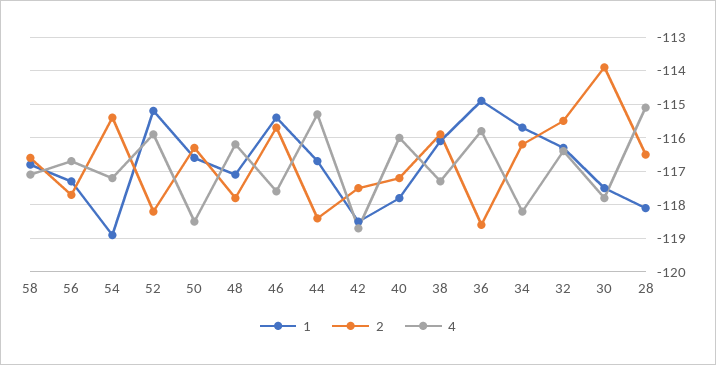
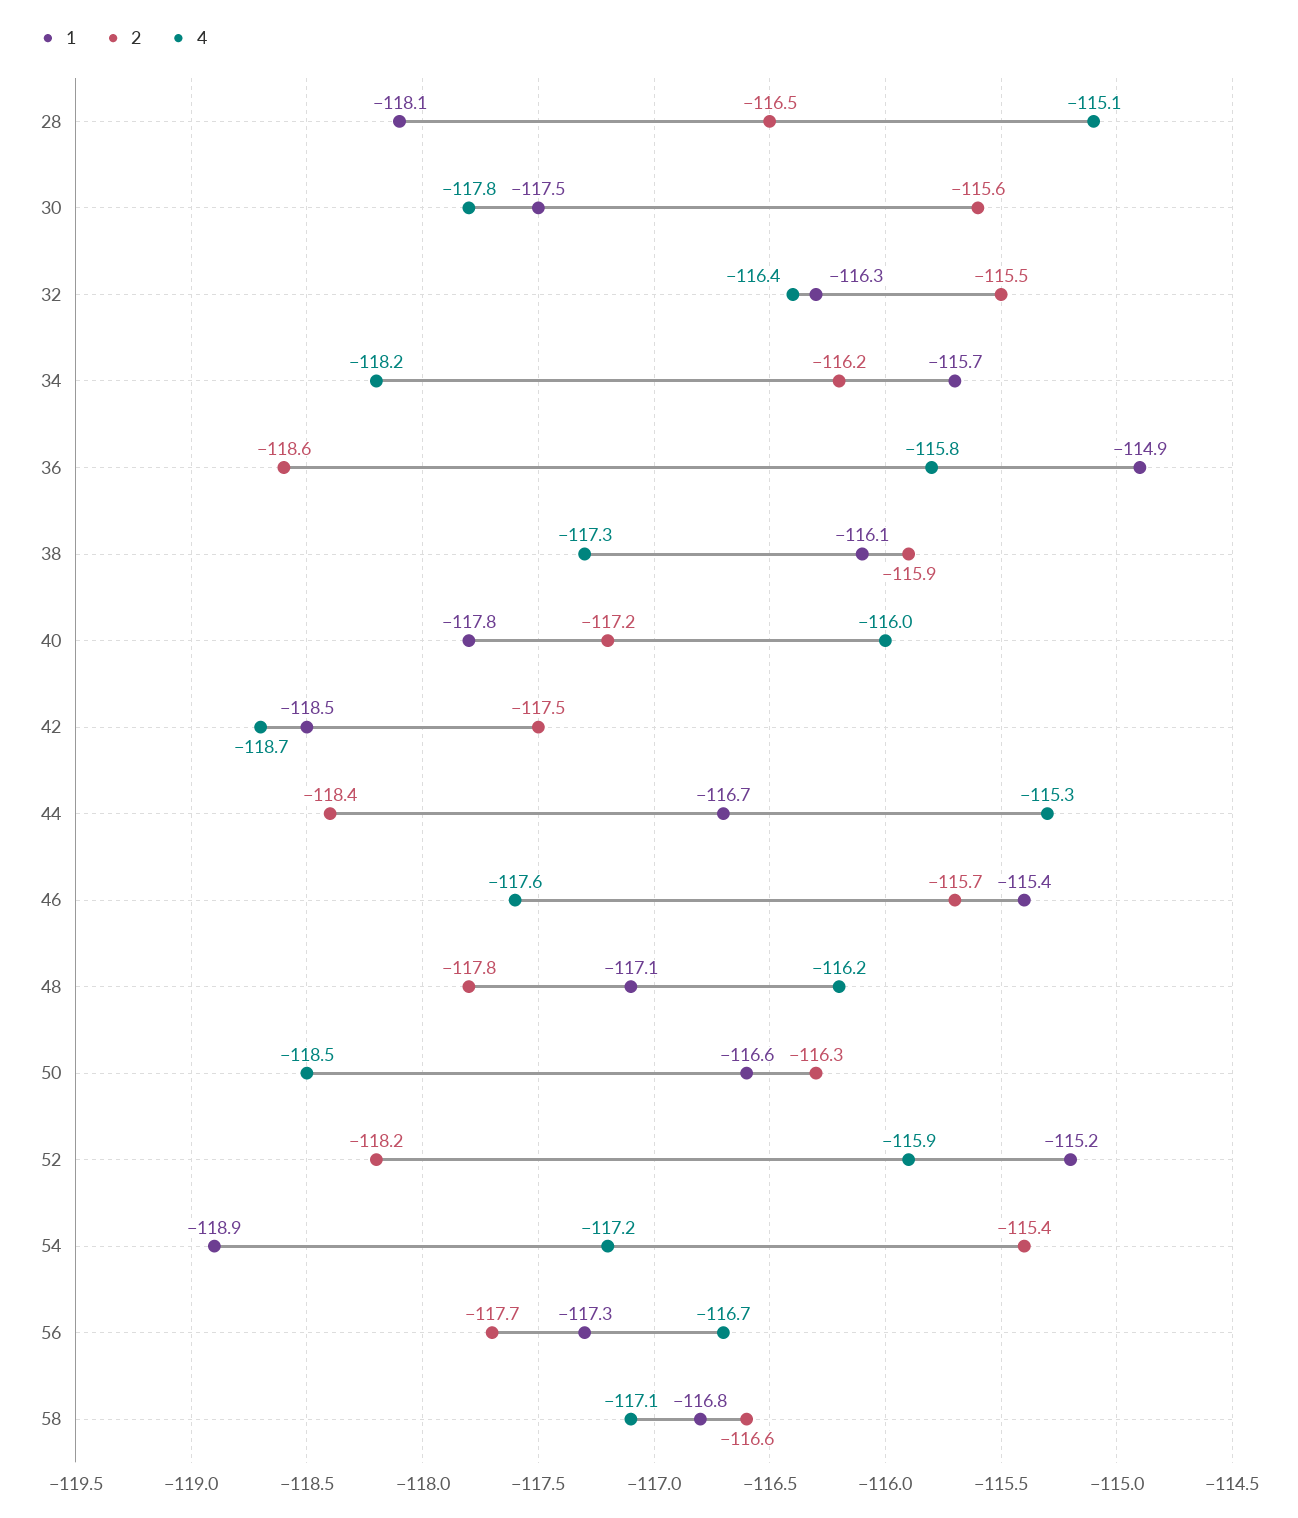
  {
    "1": {
      "58": -116.8,
      "56": -117.3,
      "54": -118.9,
      "52": -115.2,
      "50": -116.6,
      "48": -117.1,
      "46": -115.4,
      "44": -116.7,
      "42": -118.5,
      "40": -117.8,
      "38": -116.1,
      "36": -114.9,
      "34": -115.7,
      "32": -116.3,
      "30": -117.5,
      "28": -118.1
    },
    "2": {
      "58": -116.6,
      "56": -117.7,
      "54": -115.4,
      "52": -118.2,
      "50": -116.3,
      "48": -117.8,
      "46": -115.7,
      "44": -118.4,
      "42": -117.5,
      "40": -117.2,
      "38": -115.9,
      "36": -118.6,
      "34": -116.2,
      "32": -115.5,
-     "30": -114,
+     "30": -115.6,
      "28": -116.5
    },
    "4": {
      "58": -117.1,
      "56": -116.7,
      "54": -117.2,
      "52": -115.9,
      "50": -118.5,
      "48": -116.2,
      "46": -117.6,
      "44": -115.3,
      "42": -118.7,
      "40": -116,
      "38": -117.3,
      "36": -115.8,
      "34": -118.2,
      "32": -116.4,
      "30": -117.8,
      "28": -115.1
    }
  }

